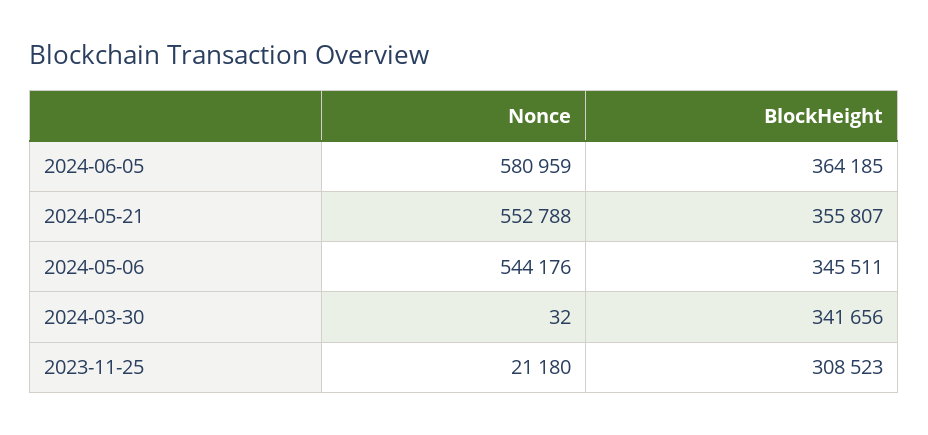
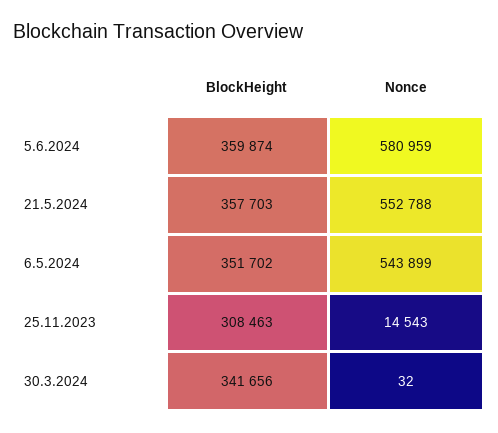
  {
    "Nonce": {
      "2024-06-05": 580959,
      "2024-05-21": 552788,
-     "2024-05-06": 544176,
+     "2024-05-06": 543899,
      "2024-03-30": 32,
-     "2023-11-25": 21180
+     "2023-11-25": 14543
    },
    "BlockHeight": {
-     "2024-06-05": 364185,
+     "2024-06-05": 359874,
-     "2024-05-21": 355807,
+     "2024-05-21": 357703,
-     "2024-05-06": 345511,
+     "2024-05-06": 351702,
      "2024-03-30": 341656,
-     "2023-11-25": 308523
+     "2023-11-25": 308463
    }
  }

